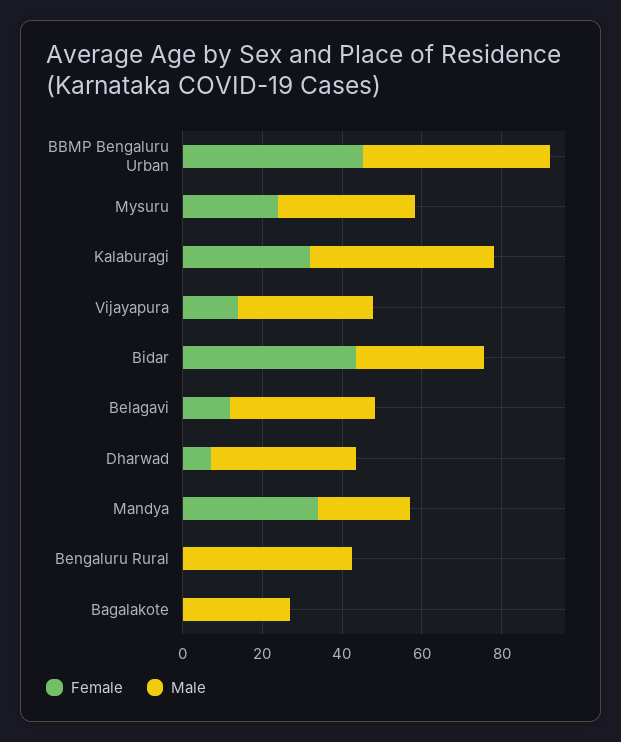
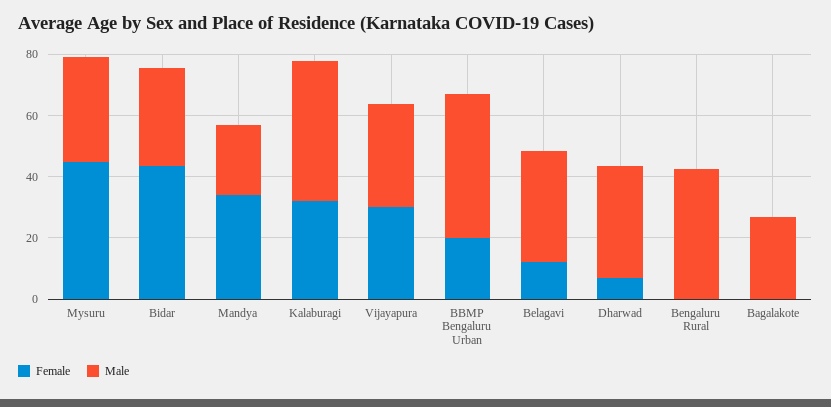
  {
    "Female": {
-     "BBMP Bengaluru Urban": 45,
+     "BBMP Bengaluru Urban": 20,
-     "Mysuru": 25,
+     "Mysuru": 45,
      "Kalaburagi": 30,
-     "Vijayapura": 15,
+     "Vijayapura": 30,
      "Bidar": 45,
      "Belagavi": 10,
      "Dharwad": 5,
      "Mandya": 35,
      "Bengaluru Rural": 0,
      "Bagalakote": 0
    },
    "Male": {
      "BBMP Bengaluru Urban": 45,
      "Mysuru": 35,
      "Kalaburagi": 45,
      "Vijayapura": 35,
      "Bidar": 30,
      "Belagavi": 35,
      "Dharwad": 35,
      "Mandya": 25,
      "Bengaluru Rural": 45,
      "Bagalakote": 25
    }
  }

